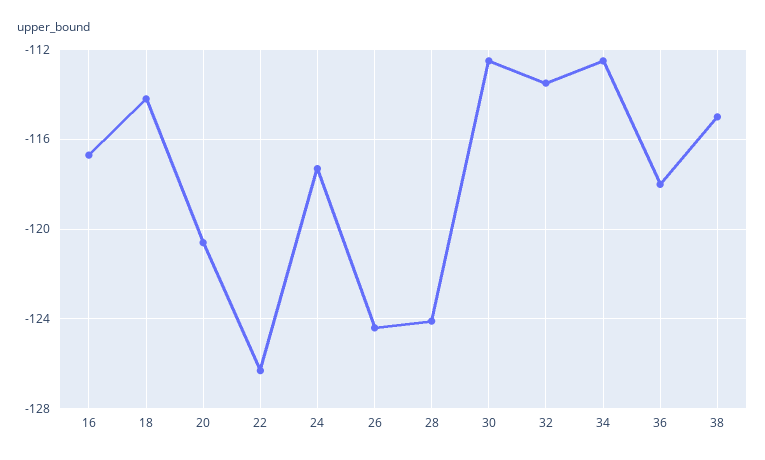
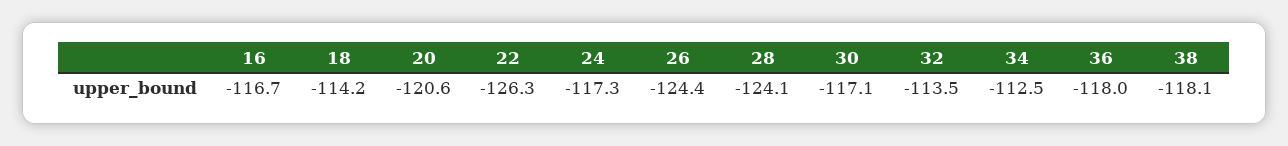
  {
    "16": -116.7,
    "18": -114.2,
    "20": -120.6,
    "22": -126.3,
    "24": -117.3,
    "26": -124.4,
    "28": -124.1,
-   "30": -112.5,
+   "30": -117.1,
    "32": -113.5,
    "34": -112.5,
    "36": -118,
-   "38": -115
+   "38": -118.1
  }

